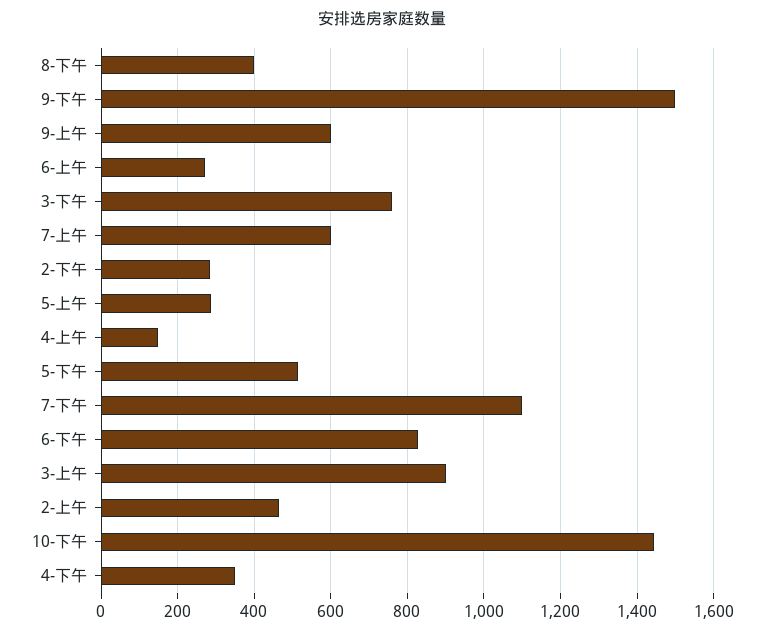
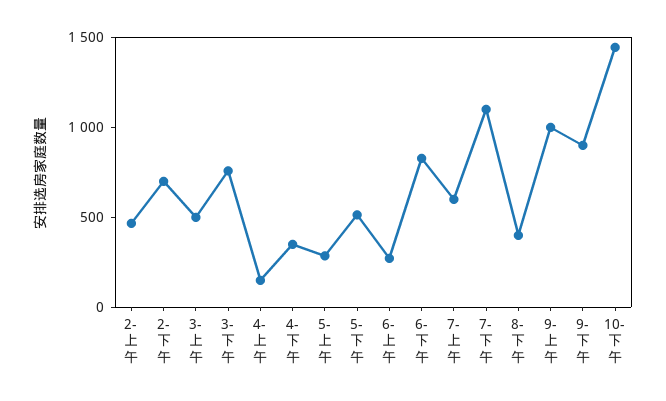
  {
    "8-下午": 400,
-   "9-下午": 1500,
+   "9-下午": 900,
-   "9-上午": 600,
+   "9-上午": 1000,
    "6-上午": 280,
    "3-下午": 760,
    "7-上午": 600,
-   "2-下午": 280,
+   "2-下午": 700,
    "5-上午": 280,
    "4-上午": 160,
    "5-下午": 520,
    "7-下午": 1100,
    "6-下午": 820,
-   "3-上午": 900,
+   "3-上午": 500,
    "2-上午": 460,
    "10-下午": 1440,
    "4-下午": 360
  }

